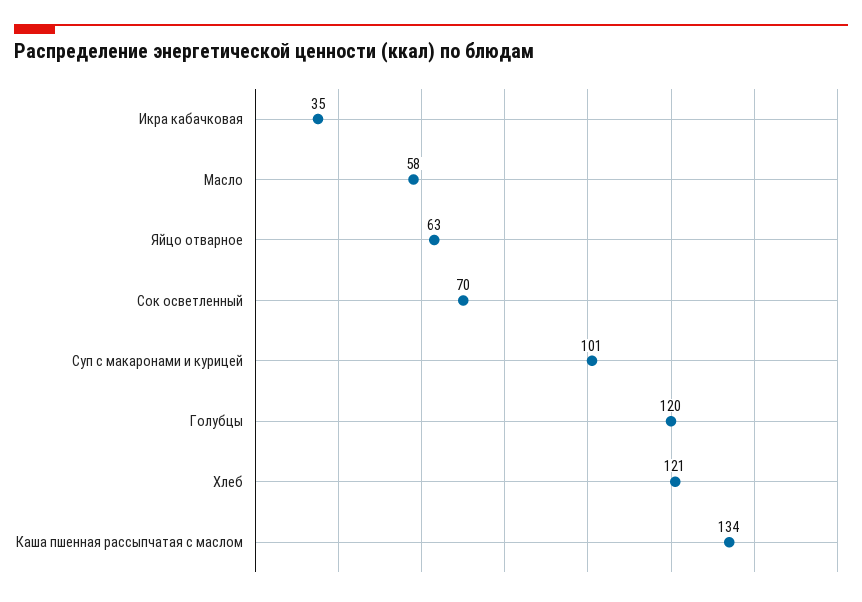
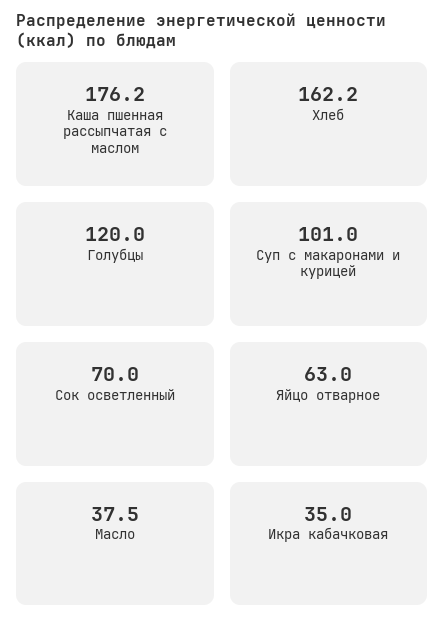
  {
    "Икра кабачковая": 35,
-   "Масло": 58,
+   "Масло": 37.5,
    "Яйцо отварное": 63,
    "Сок осветленный": 70,
    "Суп с макаронами и курицей": 101,
    "Голубцы": 120,
-   "Хлеб": 121,
+   "Хлеб": 162.2,
-   "Каша пшенная рассыпчатая с маслом": 134
+   "Каша пшенная рассыпчатая с маслом": 176.2
  }

